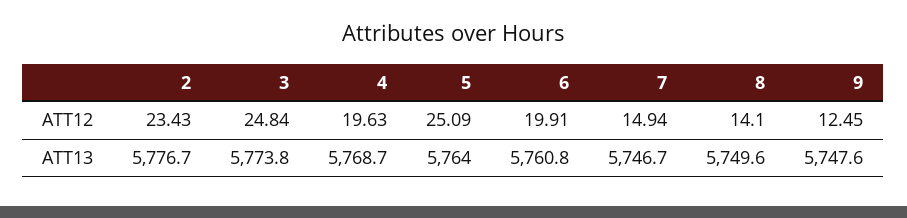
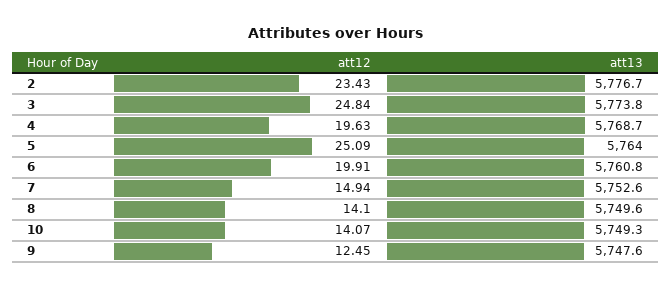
  {
    "2": {
      "ATT12": 23.43,
      "ATT13": 5776.7
    },
    "3": {
      "ATT12": 24.84,
      "ATT13": 5773.8
    },
    "4": {
      "ATT12": 19.63,
      "ATT13": 5768.7
    },
    "5": {
      "ATT12": 25.09,
      "ATT13": 5764
    },
    "6": {
      "ATT12": 19.91,
      "ATT13": 5760.8
    },
    "7": {
      "ATT12": 14.94,
-     "ATT13": 5746.7
+     "ATT13": 5752.6
    },
    "8": {
      "ATT12": 14.1,
      "ATT13": 5749.6
    },
    "9": {
      "ATT12": 12.45,
      "ATT13": 5747.6
-   }
+   },
+   "10": {
+     "ATT12": 14.07,
+     "ATT13": 5749.3
+   }
  }

